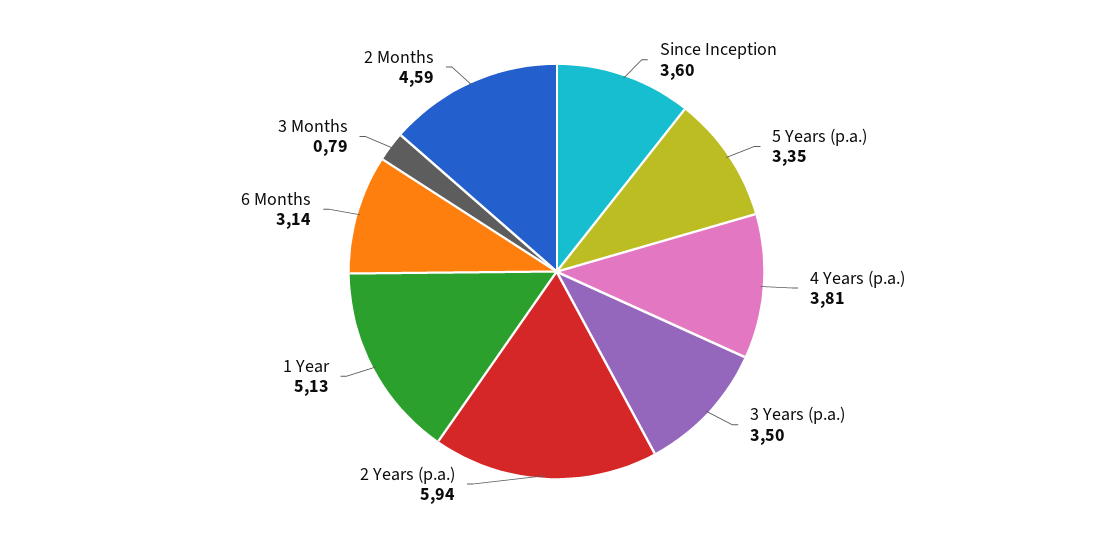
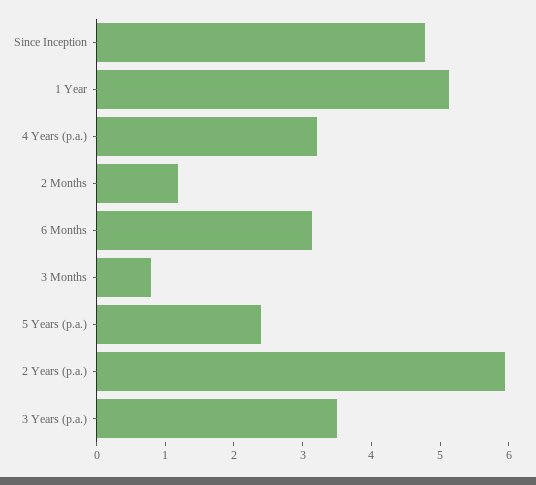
  {
-   "Since Inception": 3.6,
+   "Since Inception": 4.8,
-   "5 Years (p.a.)": 3.35,
+   "5 Years (p.a.)": 2.4,
-   "4 Years (p.a.)": 3.81,
+   "4 Years (p.a.)": 3.2,
    "3 Years (p.a.)": 3.5,
    "2 Years (p.a.)": 5.94,
    "1 Year": 5.13,
    "6 Months": 3.14,
    "3 Months": 0.79,
-   "2 Months": 4.59
+   "2 Months": 1.2
  }

